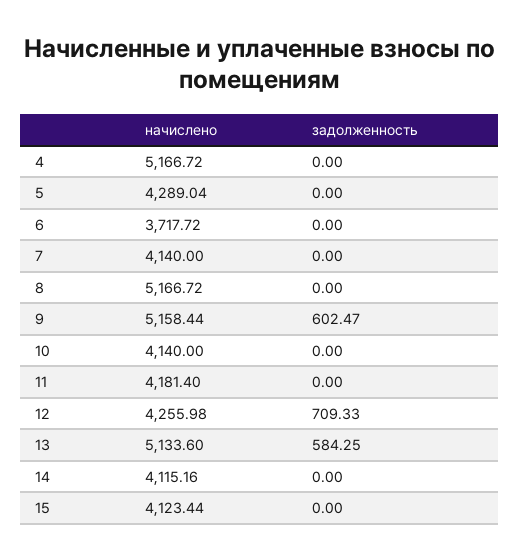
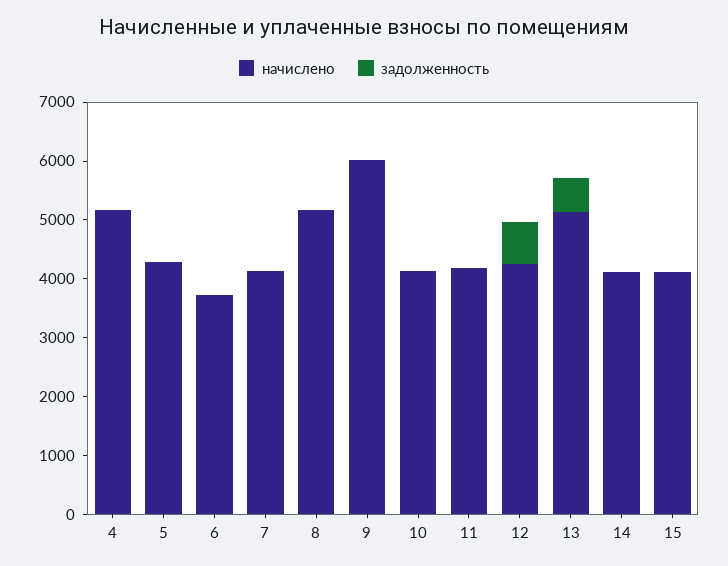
  {
    "начислено": {
      "4": 5166.72,
      "5": 4289.04,
      "6": 3717.72,
      "7": 4140,
      "8": 5166.72,
-     "9": 5158.44,
+     "9": 6000,
      "10": 4140,
      "11": 4181.4,
      "12": 4255.98,
      "13": 5133.6,
      "14": 4115.16,
      "15": 4123.44
    },
    "задолженность": {
      "4": 0,
      "5": 0,
      "6": 0,
      "7": 0,
      "8": 0,
-     "9": 602.47,
+     "9": 0,
      "10": 0,
      "11": 0,
      "12": 709.33,
      "13": 584.25,
      "14": 0,
      "15": 0
    }
  }

